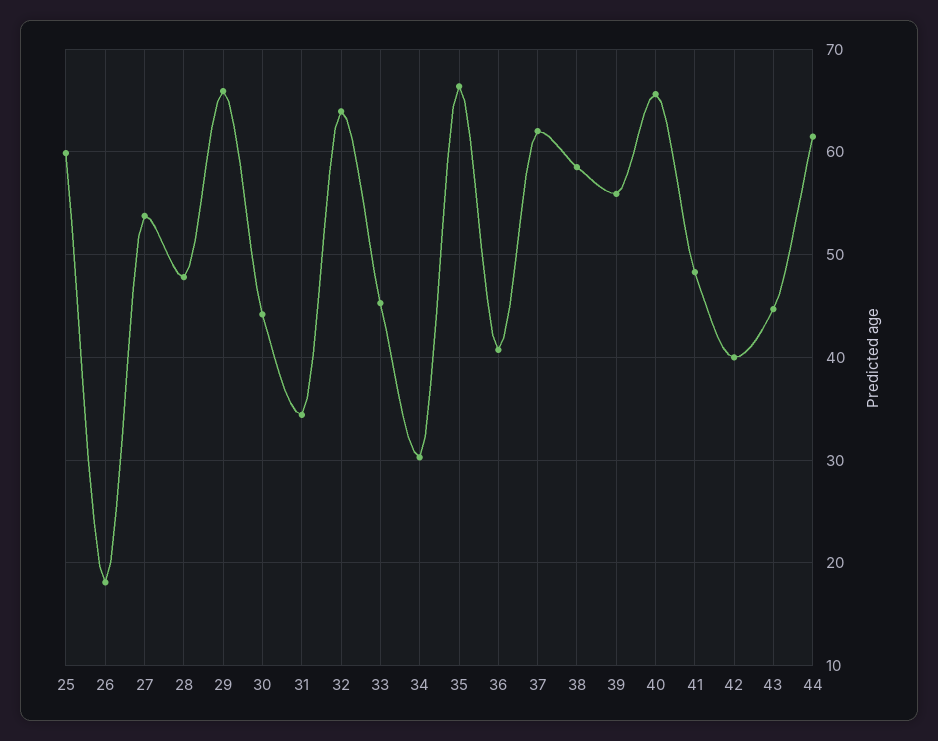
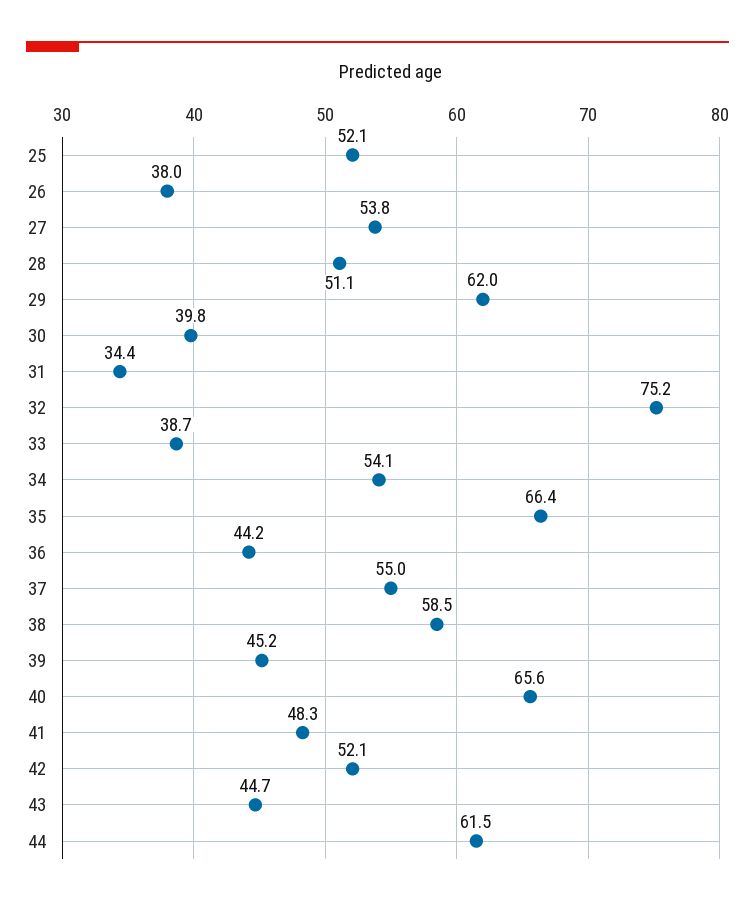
  {
-   "25": 60,
+   "25": 52.1,
-   "26": 18,
+   "26": 38,
    "27": 53.8,
-   "28": 48,
+   "28": 51.1,
-   "29": 66,
+   "29": 62,
-   "30": 44,
+   "30": 39.8,
    "31": 34.4,
-   "32": 64,
+   "32": 75.2,
-   "33": 45,
+   "33": 38.7,
-   "34": 30,
+   "34": 54.1,
    "35": 66.4,
-   "36": 41,
+   "36": 44.2,
-   "37": 62,
+   "37": 55,
    "38": 58.5,
-   "39": 56,
+   "39": 45.2,
    "40": 65.6,
    "41": 48.3,
-   "42": 40,
+   "42": 52.1,
    "43": 44.7,
    "44": 61.5
  }

